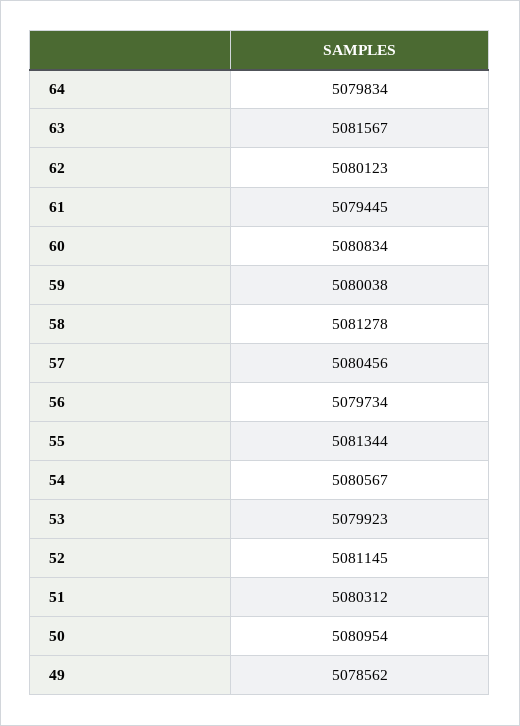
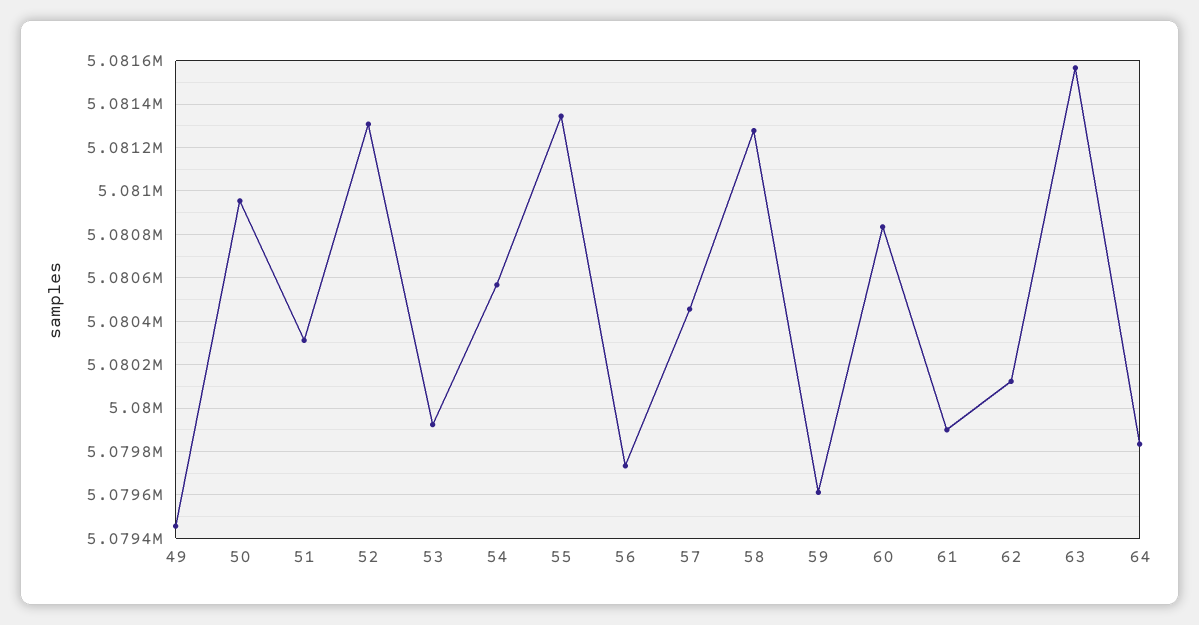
  {
    "64": 5079834,
    "63": 5081567,
    "62": 5080123,
-   "61": 5079445,
+   "61": 5079900,
    "60": 5080834,
-   "59": 5080038,
+   "59": 5079600,
    "58": 5081278,
    "57": 5080456,
    "56": 5079734,
    "55": 5081344,
    "54": 5080567,
    "53": 5079923,
-   "52": 5081145,
+   "52": 5081300,
    "51": 5080312,
    "50": 5080954,
-   "49": 5078562
+   "49": 5079450
  }

